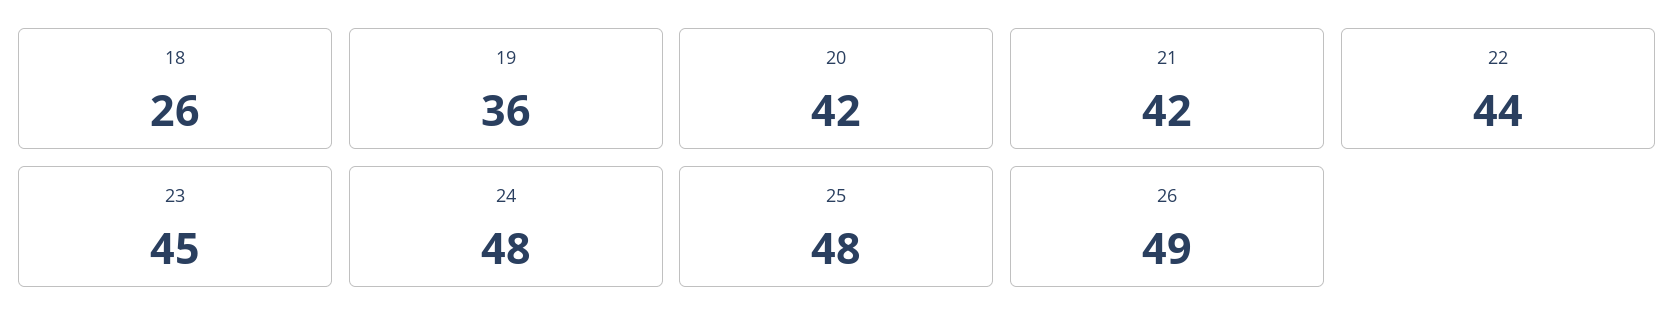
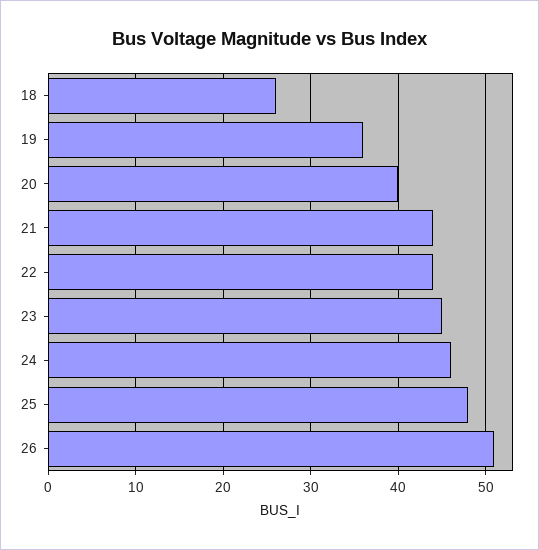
  {
    "18": 26,
    "19": 36,
-   "20": 42,
+   "20": 40,
-   "21": 42,
+   "21": 44,
    "22": 44,
    "23": 45,
-   "24": 48,
+   "24": 46,
    "25": 48,
-   "26": 49
+   "26": 51
  }

